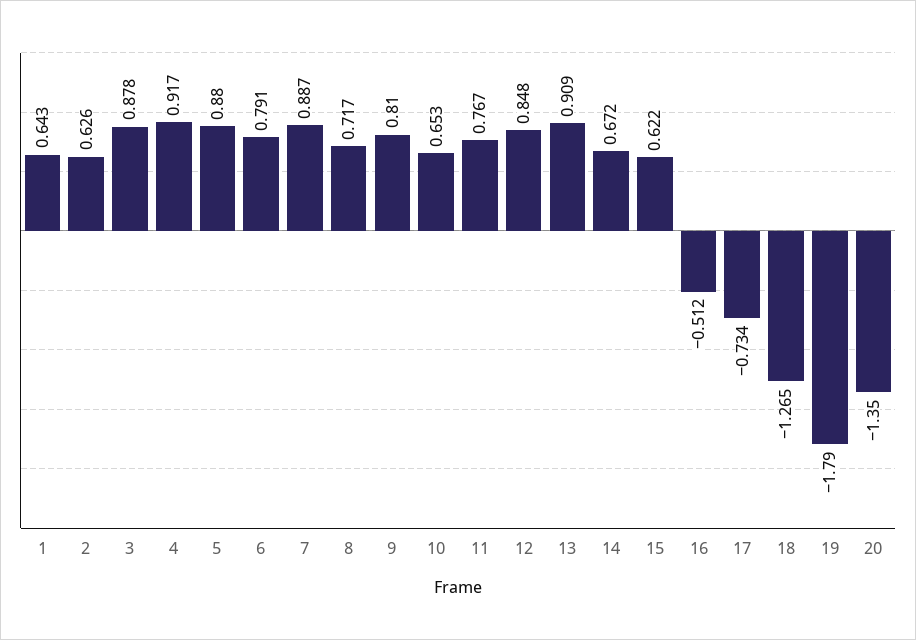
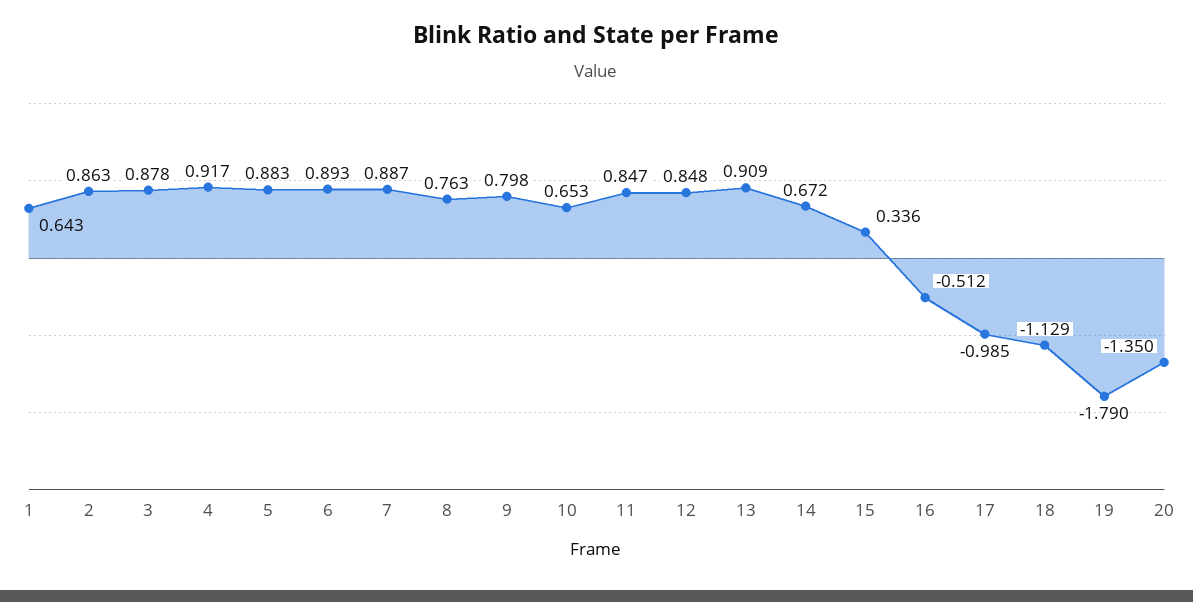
  {
    "1": 0.643,
-   "2": 0.626,
+   "2": 0.863,
    "3": 0.878,
    "4": 0.917,
-   "5": 0.88,
+   "5": 0.883,
-   "6": 0.791,
+   "6": 0.893,
    "7": 0.887,
-   "8": 0.717,
+   "8": 0.763,
-   "9": 0.81,
+   "9": 0.798,
    "10": 0.653,
-   "11": 0.767,
+   "11": 0.847,
    "12": 0.848,
    "13": 0.909,
    "14": 0.672,
-   "15": 0.622,
+   "15": 0.336,
    "16": -0.512,
-   "17": -0.734,
+   "17": -0.985,
-   "18": -1.265,
+   "18": -1.129,
    "19": -1.79,
    "20": -1.35
  }

